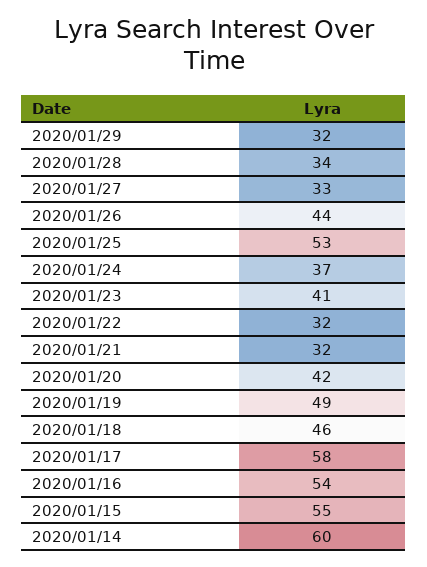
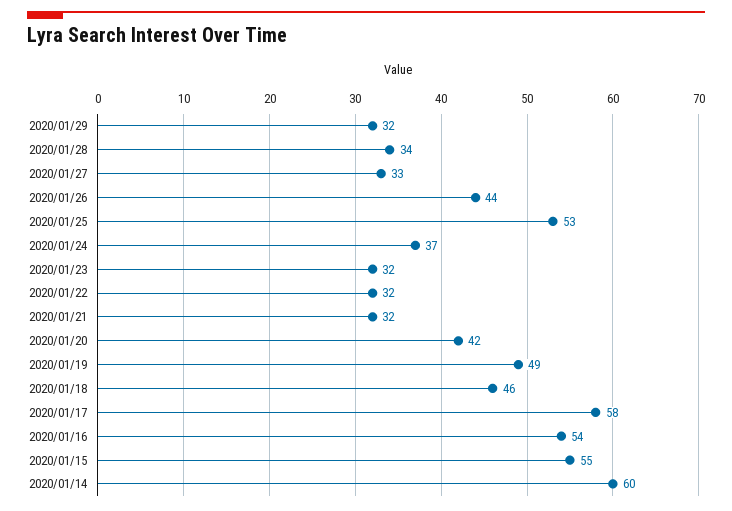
  {
    "2020/01/29": 32,
    "2020/01/28": 34,
    "2020/01/27": 33,
    "2020/01/26": 44,
    "2020/01/25": 53,
    "2020/01/24": 37,
-   "2020/01/23": 41,
+   "2020/01/23": 32,
    "2020/01/22": 32,
    "2020/01/21": 32,
    "2020/01/20": 42,
    "2020/01/19": 49,
    "2020/01/18": 46,
    "2020/01/17": 58,
    "2020/01/16": 54,
    "2020/01/15": 55,
    "2020/01/14": 60
  }

